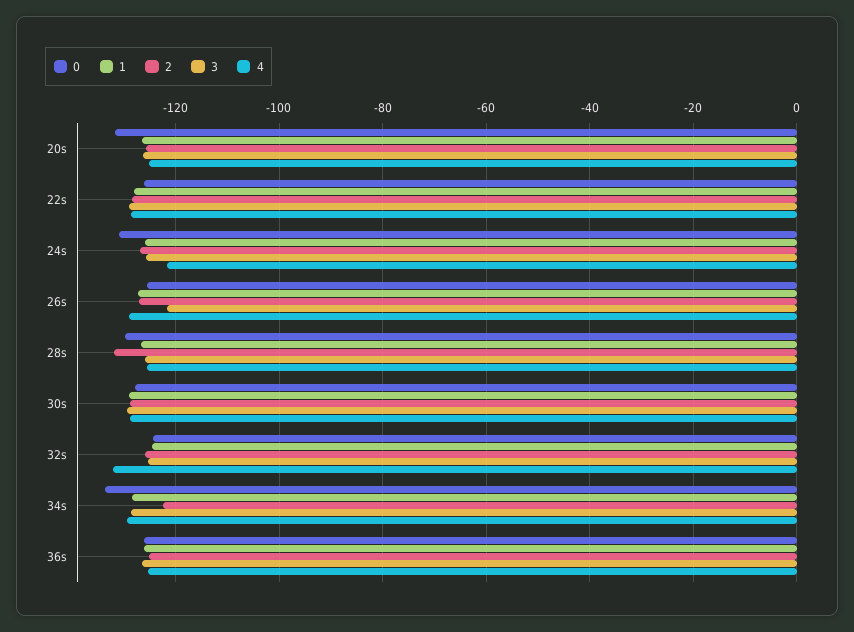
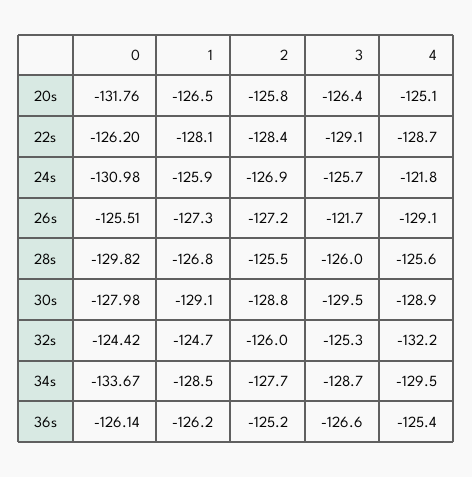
  {
    "0": {
      "20s": -131.76,
      "22s": -126.2,
      "24s": -130.98,
      "26s": -125.51,
      "28s": -129.82,
      "30s": -127.98,
      "32s": -124.42,
      "34s": -133.67,
      "36s": -126.14
    },
    "1": {
      "20s": -126.5,
      "22s": -128.1,
      "24s": -125.9,
      "26s": -127.3,
      "28s": -126.8,
      "30s": -129.1,
      "32s": -124.7,
      "34s": -128.5,
      "36s": -126.2
    },
    "2": {
      "20s": -125.8,
      "22s": -128.4,
      "24s": -126.9,
      "26s": -127.2,
-     "28s": -132,
+     "28s": -125.5,
      "30s": -128.8,
      "32s": -126,
-     "34s": -122,
+     "34s": -127.7,
      "36s": -125.2
    },
    "3": {
      "20s": -126.4,
      "22s": -129.1,
      "24s": -125.7,
      "26s": -121.7,
      "28s": -126,
      "30s": -129.5,
      "32s": -125.3,
      "34s": -128.7,
      "36s": -126.6
    },
    "4": {
      "20s": -125.1,
      "22s": -128.7,
      "24s": -121.8,
      "26s": -129.1,
      "28s": -125.6,
      "30s": -128.9,
      "32s": -132.2,
      "34s": -129.5,
      "36s": -125.4
    }
  }

